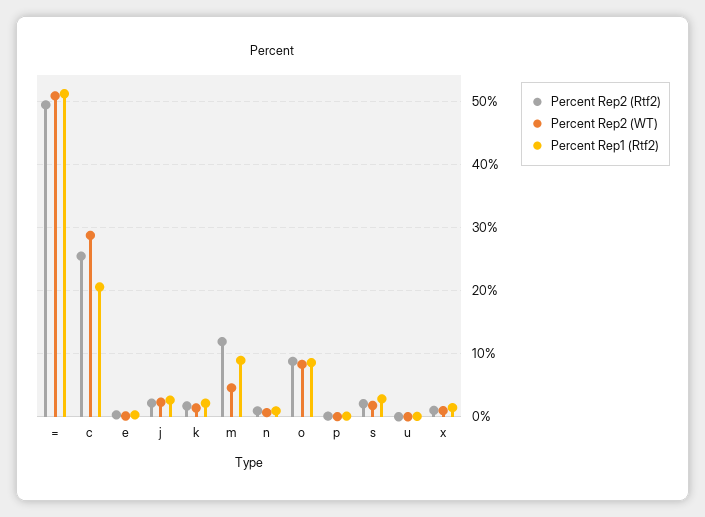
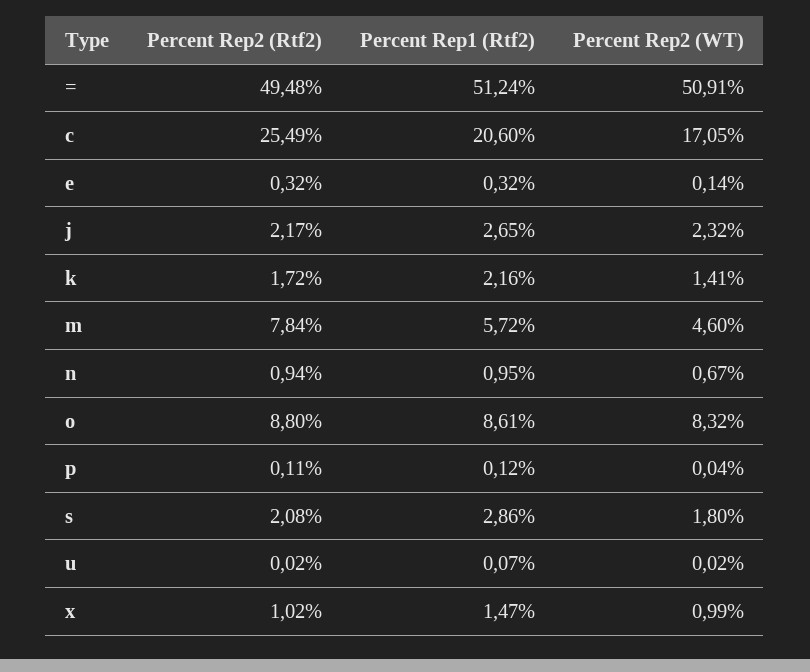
  {
    "Percent Rep2 (Rtf2)": {
      "=": 49.48,
      "c": 25.49,
      "e": 0.32,
      "j": 2.17,
      "k": 1.72,
-     "m": 12,
+     "m": 7.84,
      "n": 0.94,
      "o": 8.8,
      "p": 0.11,
      "s": 2.08,
      "u": 0.02,
      "x": 1.02
    },
    "Percent Rep2 (WT)": {
      "=": 50.91,
-     "c": 29,
+     "c": 17.05,
      "e": 0.14,
      "j": 2.32,
      "k": 1.41,
      "m": 4.6,
      "n": 0.67,
      "o": 8.32,
      "p": 0.04,
      "s": 1.8,
      "u": 0.02,
      "x": 0.99
    },
    "Percent Rep1 (Rtf2)": {
      "=": 51.24,
      "c": 20.6,
      "e": 0.32,
      "j": 2.65,
      "k": 2.16,
-     "m": 9,
+     "m": 5.72,
      "n": 0.95,
      "o": 8.61,
      "p": 0.12,
      "s": 2.86,
      "u": 0.07,
      "x": 1.47
    }
  }

